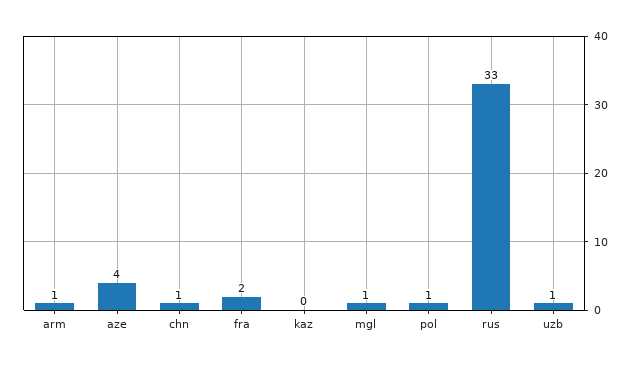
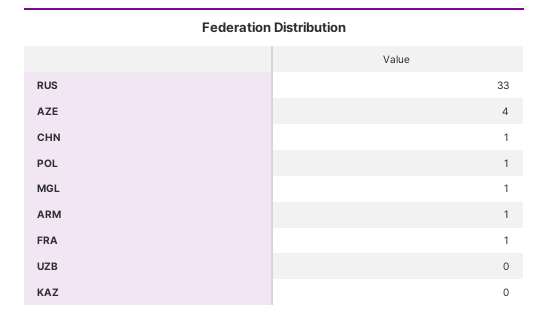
  {
    "arm": 1,
    "aze": 4,
    "chn": 1,
-   "fra": 2,
+   "fra": 1,
    "kaz": 0,
    "mgl": 1,
    "pol": 1,
    "rus": 33,
-   "uzb": 1
+   "uzb": 0
  }

